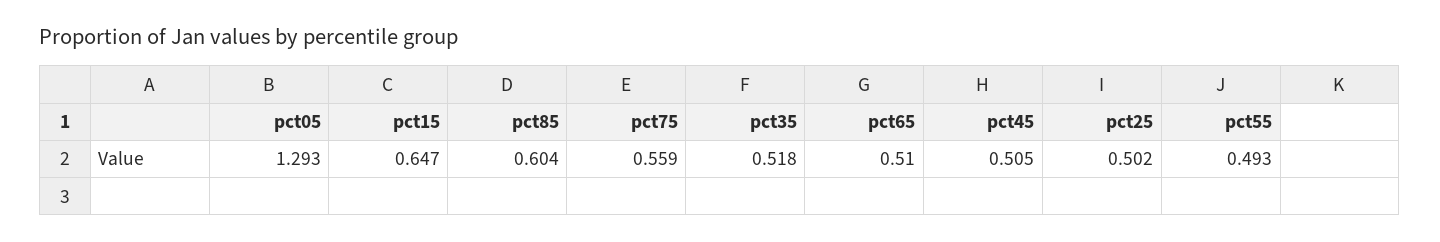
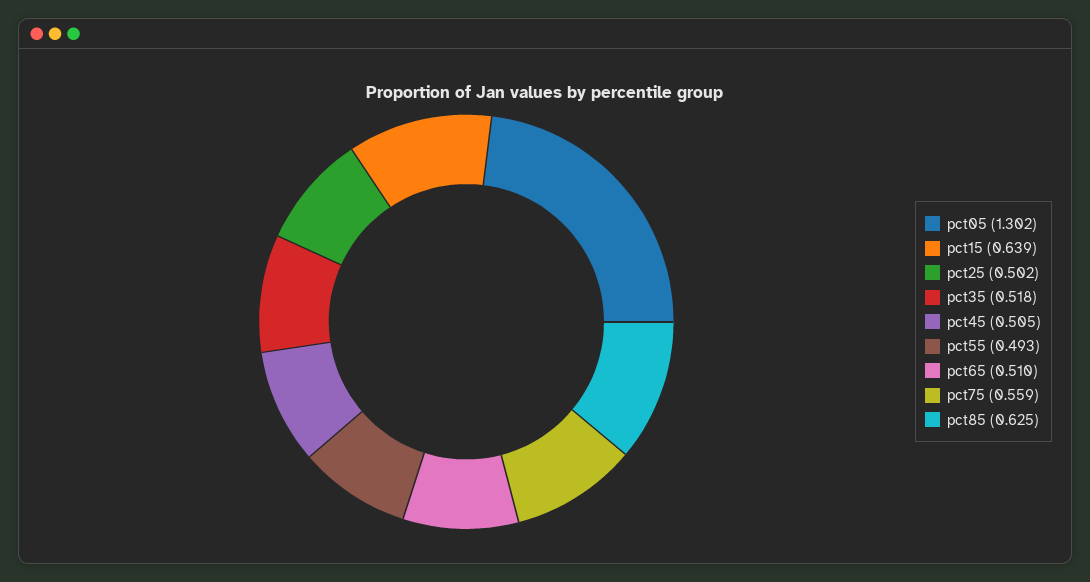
  {
-   "pct05": 1.293,
+   "pct05": 1.302,
-   "pct15": 0.647,
+   "pct15": 0.639,
-   "pct85": 0.604,
+   "pct85": 0.625,
    "pct75": 0.559,
    "pct35": 0.518,
    "pct65": 0.51,
    "pct45": 0.505,
    "pct25": 0.502,
    "pct55": 0.493
  }

